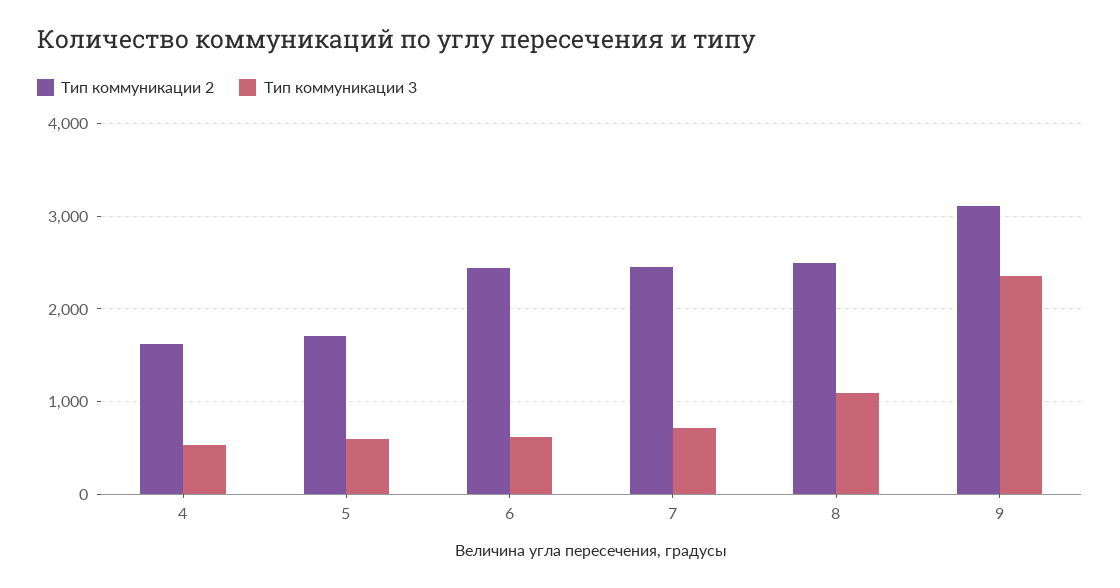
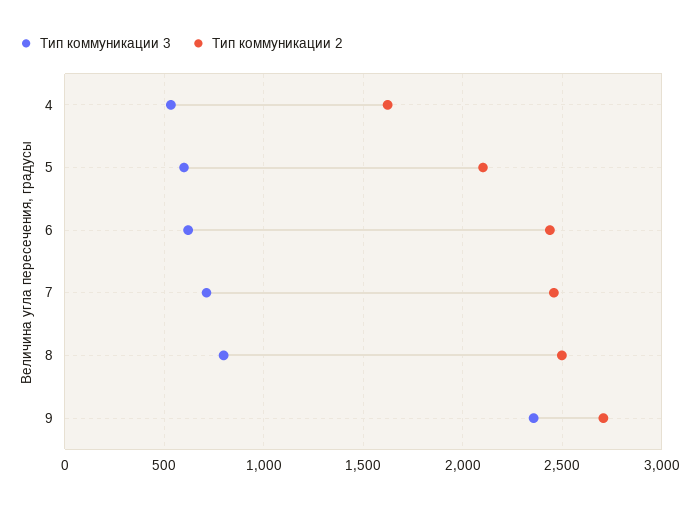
  {
    "Тип коммуникации 2": {
      "4": 1600,
-     "5": 1700,
+     "5": 2100,
      "6": 2450,
      "7": 2450,
      "8": 2500,
-     "9": 3100
+     "9": 2700
    },
    "Тип коммуникации 3": {
      "4": 550,
      "5": 600,
      "6": 600,
      "7": 700,
-     "8": 1100,
+     "8": 800,
      "9": 2350
    }
  }

